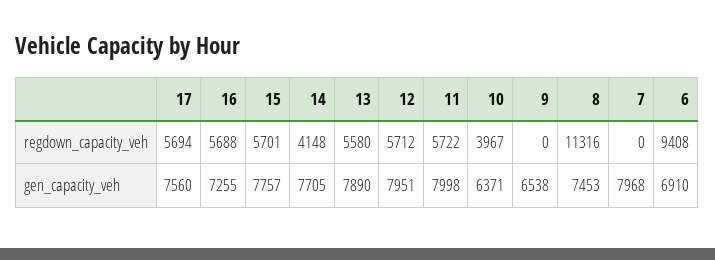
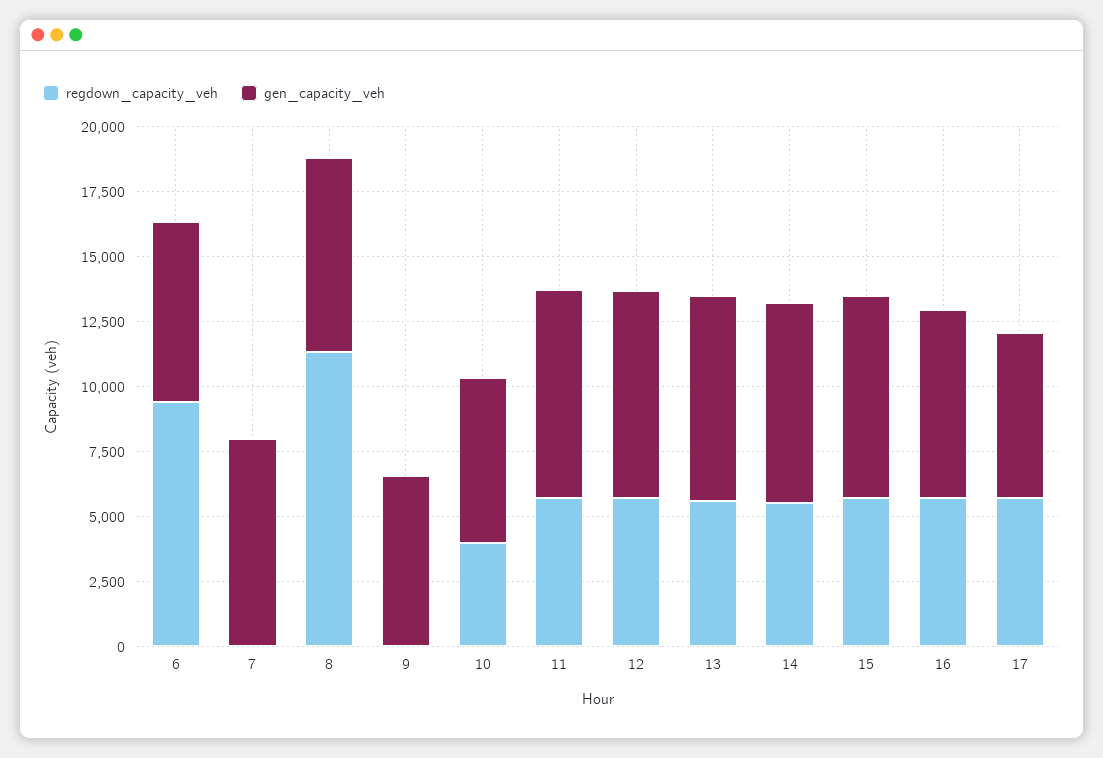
  {
    "regdown_capacity_veh": {
      "17": 5694,
      "16": 5688,
      "15": 5701,
-     "14": 4148,
+     "14": 5500,
      "13": 5580,
      "12": 5712,
      "11": 5722,
      "10": 3967,
      "9": 0,
      "8": 11316,
      "7": 0,
      "6": 9408
    },
    "gen_capacity_veh": {
-     "17": 7560,
+     "17": 6500,
      "16": 7255,
      "15": 7757,
      "14": 7705,
      "13": 7890,
      "12": 7951,
      "11": 7998,
      "10": 6371,
      "9": 6538,
      "8": 7453,
      "7": 7968,
      "6": 6910
    }
  }

